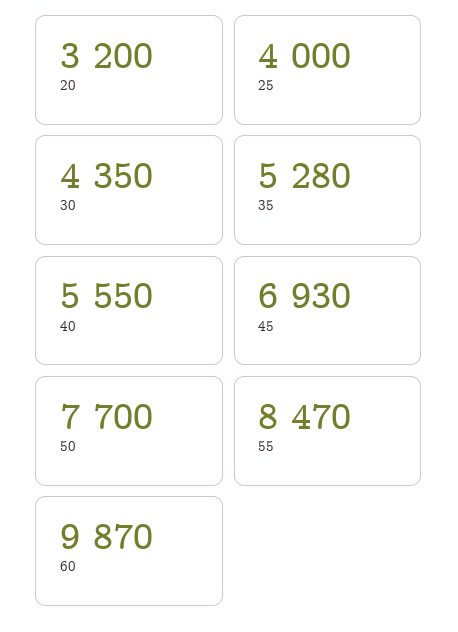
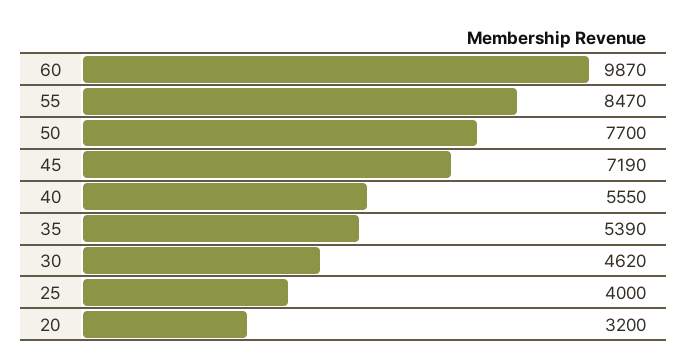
  {
    "20": 3200,
    "25": 4000,
-   "30": 4350,
+   "30": 4620,
-   "35": 5280,
+   "35": 5390,
    "40": 5550,
-   "45": 6930,
+   "45": 7190,
    "50": 7700,
    "55": 8470,
    "60": 9870
  }

